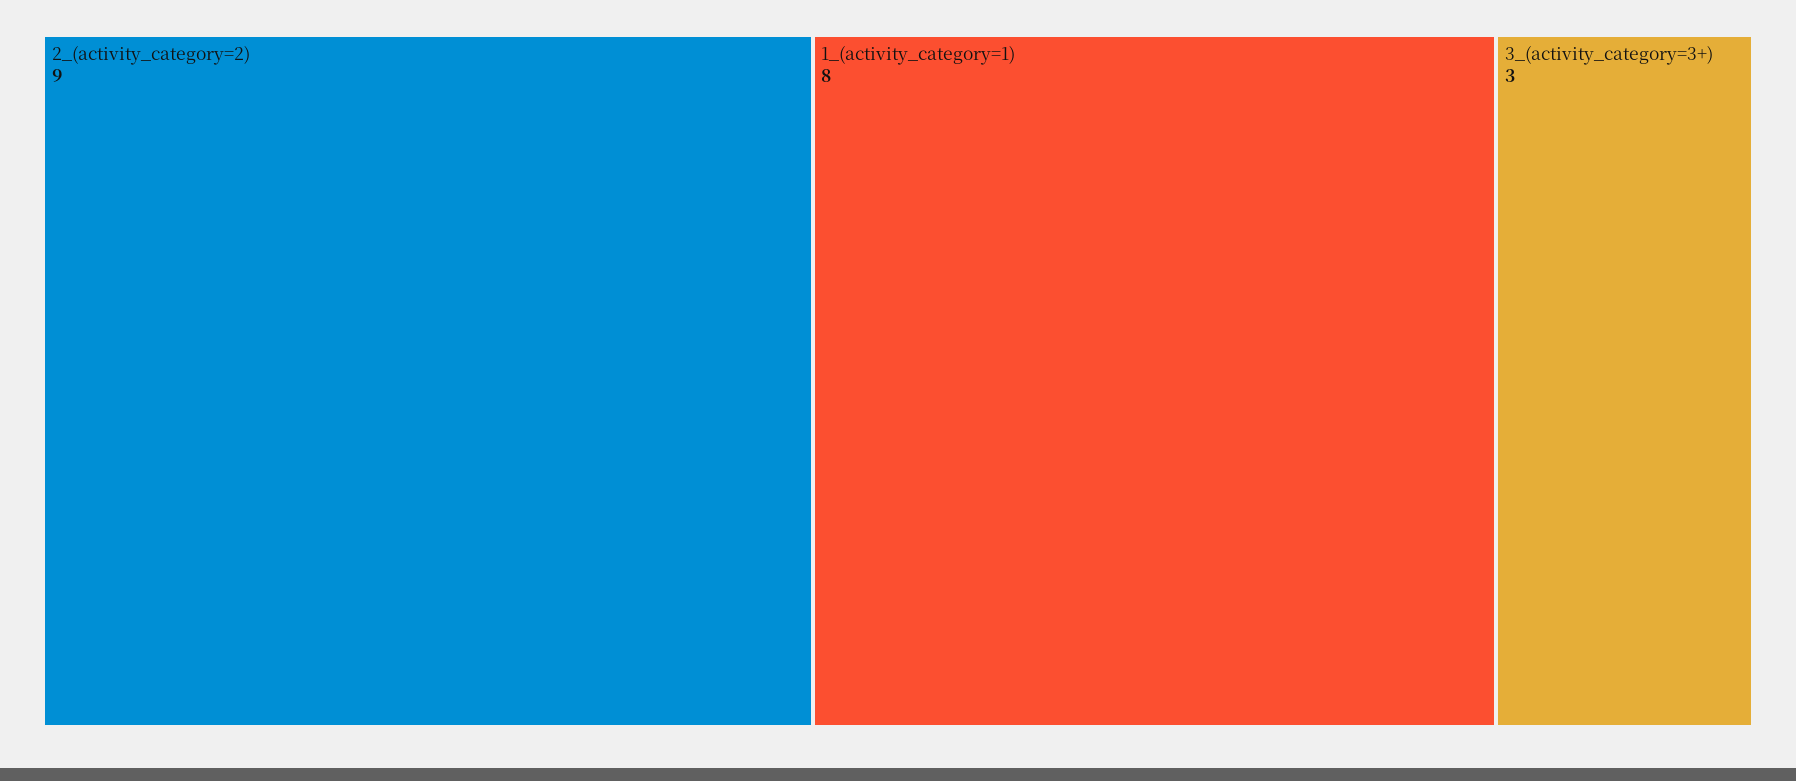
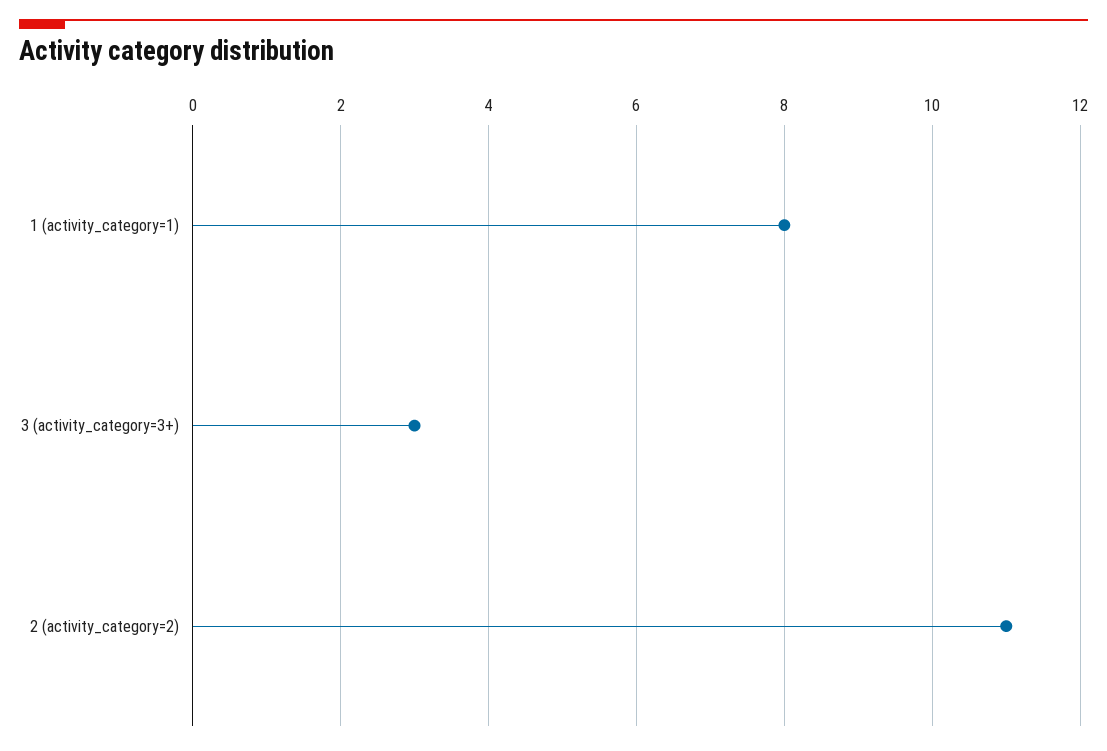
  {
-   "2_(activity_category=2)": 9,
+   "2_(activity_category=2)": 11,
    "1_(activity_category=1)": 8,
    "3_(activity_category=3+)": 3
  }

